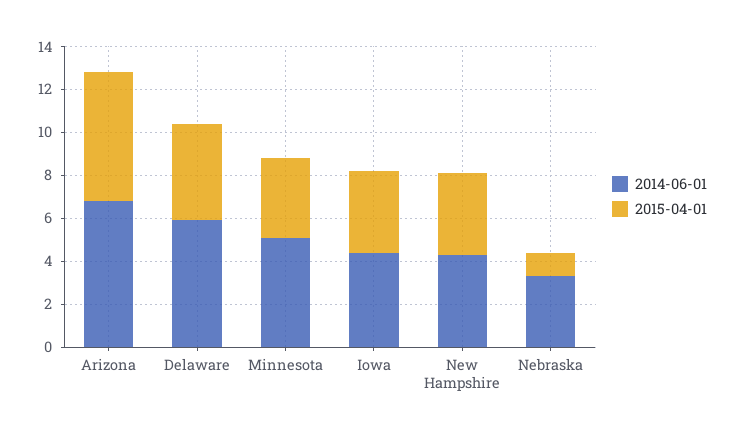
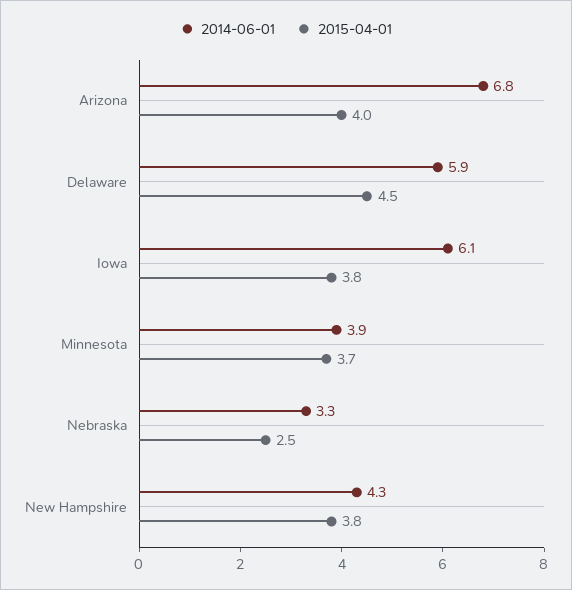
  {
    "2014-06-01": {
      "Arizona": 6.8,
      "Delaware": 5.9,
-     "Minnesota": 5,
+     "Minnesota": 3.9,
-     "Iowa": 4.5,
+     "Iowa": 6.1,
      "New Hampshire": 4.3,
      "Nebraska": 3.3
    },
    "2015-04-01": {
-     "Arizona": 6,
+     "Arizona": 4,
      "Delaware": 4.5,
      "Minnesota": 3.7,
      "Iowa": 3.8,
      "New Hampshire": 3.8,
-     "Nebraska": 1
+     "Nebraska": 2.5
    }
  }

